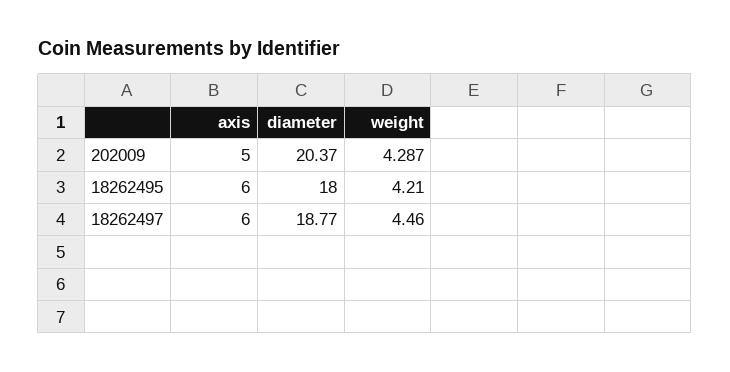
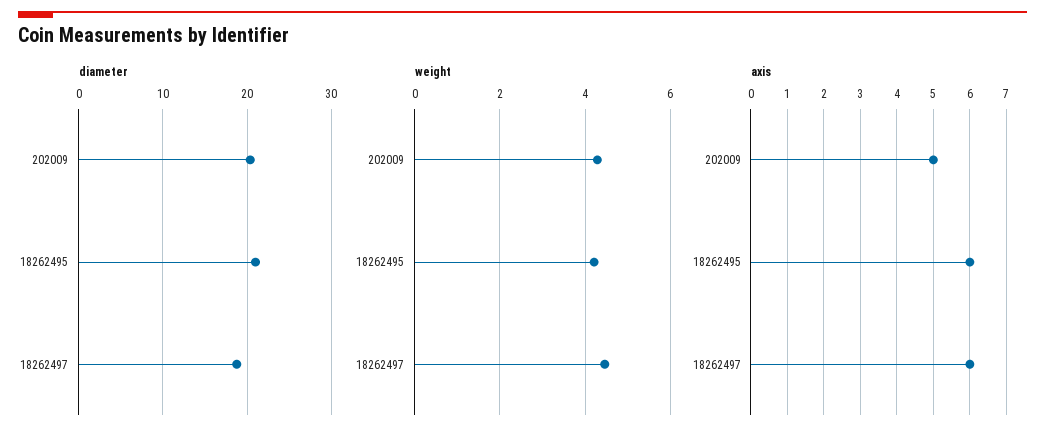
  {
    "axis": {
      "202009": 5,
      "18262495": 6,
      "18262497": 6
    },
    "diameter": {
      "202009": 20.37,
-     "18262495": 18,
+     "18262495": 21,
      "18262497": 18.77
    },
    "weight": {
      "202009": 4.287,
      "18262495": 4.21,
      "18262497": 4.46
    }
  }

